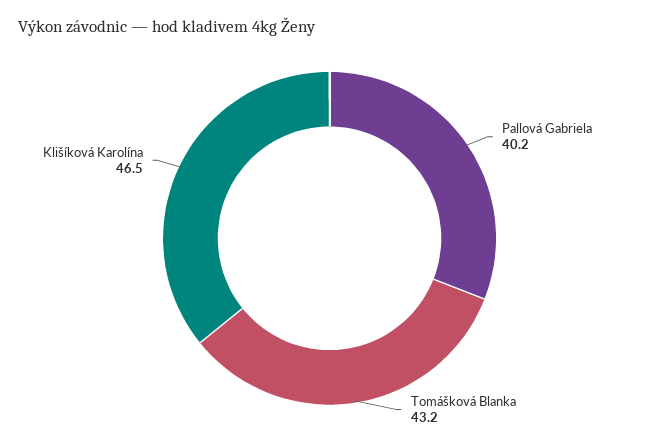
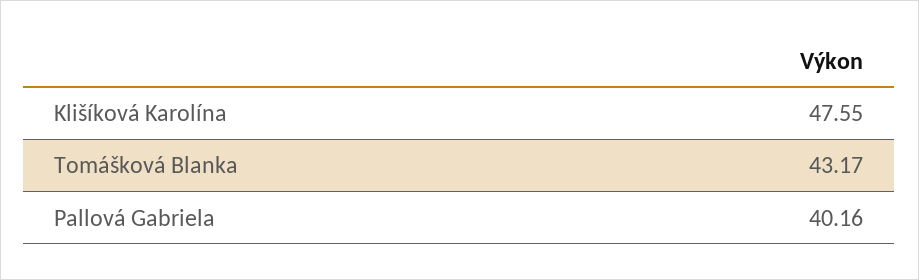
  {
    "Pallová Gabriela": 40.16,
    "Tomášková Blanka": 43.17,
-   "Klišíková Karolína": 46.5
+   "Klišíková Karolína": 47.55
  }

